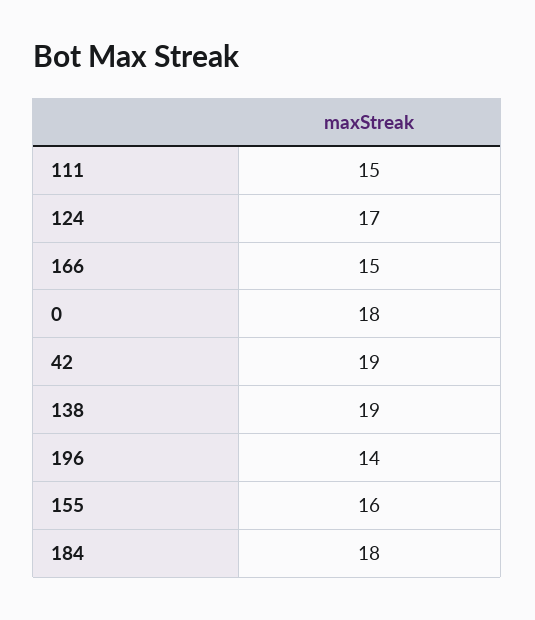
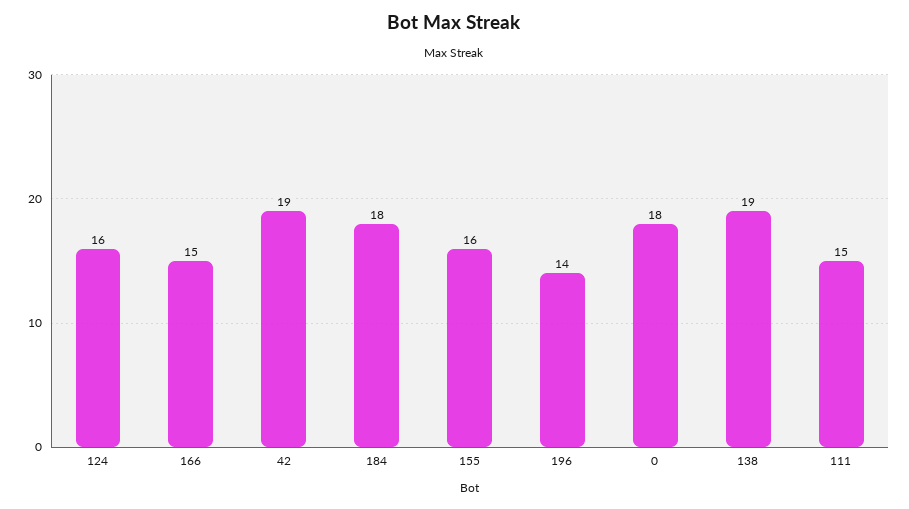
  {
    "111": 15,
-   "124": 17,
+   "124": 16,
    "166": 15,
    "0": 18,
    "42": 19,
    "138": 19,
    "196": 14,
    "155": 16,
    "184": 18
  }

